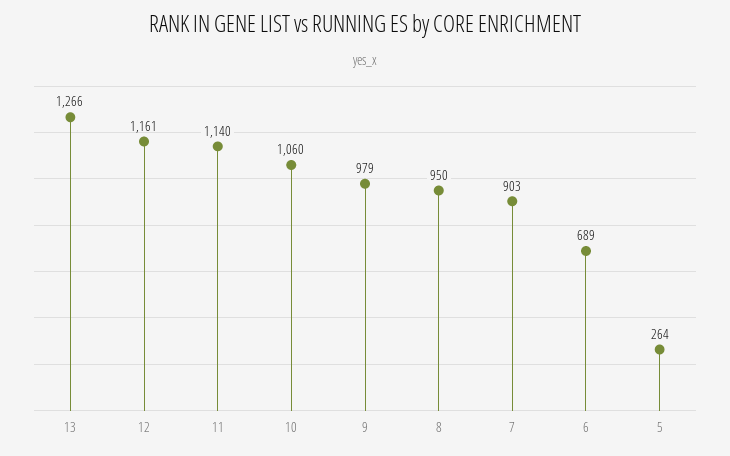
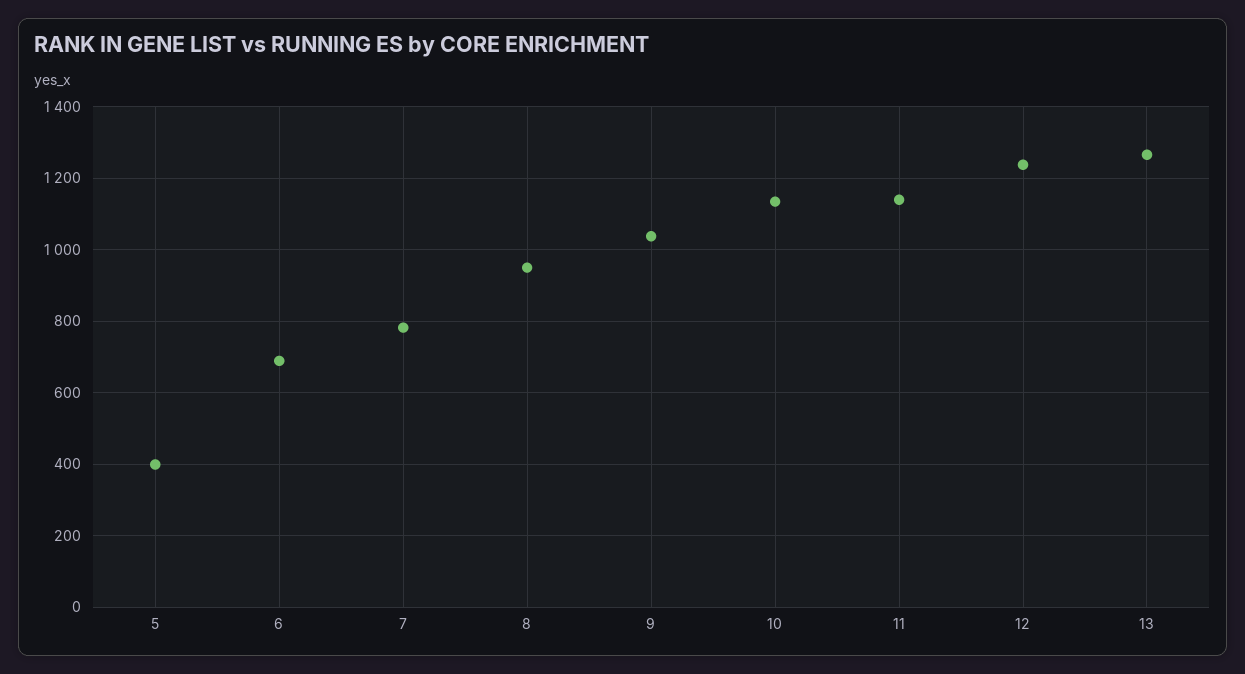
  {
    "13": 1266,
-   "12": 1161,
+   "12": 1240,
    "11": 1140,
-   "10": 1060,
+   "10": 1140,
-   "9": 979,
+   "9": 1040,
    "8": 950,
-   "7": 903,
+   "7": 780,
    "6": 689,
-   "5": 264
+   "5": 400
  }

